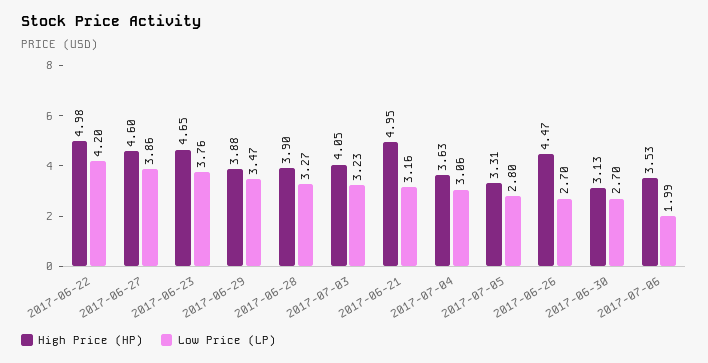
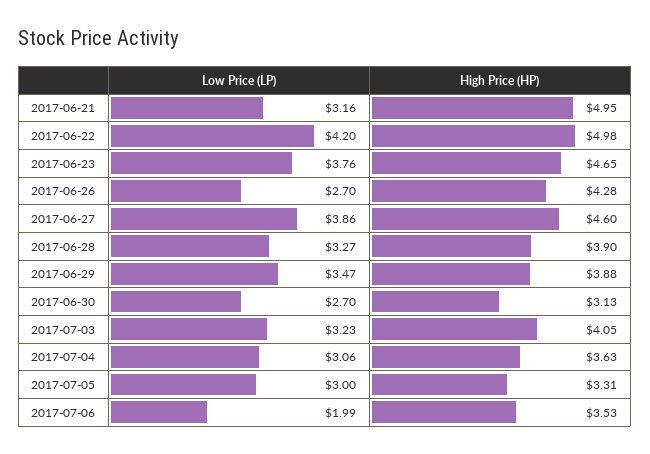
  {
    "High Price (HP)": {
      "2017-06-22": 4.98,
      "2017-06-27": 4.6,
      "2017-06-23": 4.65,
      "2017-06-29": 3.88,
      "2017-06-28": 3.9,
      "2017-07-03": 4.05,
      "2017-06-21": 4.95,
      "2017-07-04": 3.63,
      "2017-07-05": 3.31,
-     "2017-06-26": 4.47,
+     "2017-06-26": 4.28,
      "2017-06-30": 3.13,
      "2017-07-06": 3.53
    },
    "Low Price (LP)": {
      "2017-06-22": 4.2,
      "2017-06-27": 3.86,
      "2017-06-23": 3.76,
      "2017-06-29": 3.47,
      "2017-06-28": 3.27,
      "2017-07-03": 3.23,
      "2017-06-21": 3.16,
      "2017-07-04": 3.06,
-     "2017-07-05": 2.8,
+     "2017-07-05": 3,
      "2017-06-26": 2.7,
      "2017-06-30": 2.7,
      "2017-07-06": 1.99
    }
  }

